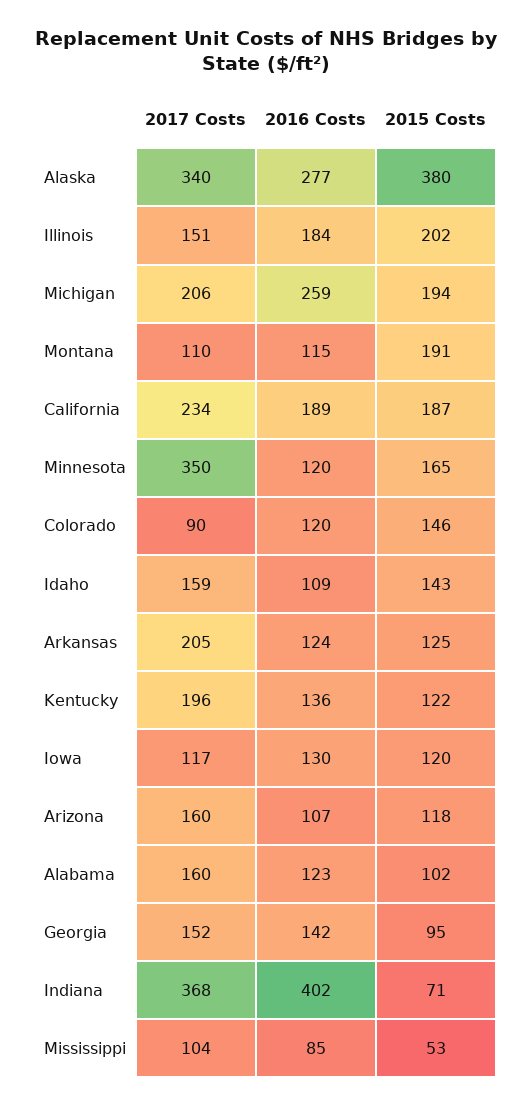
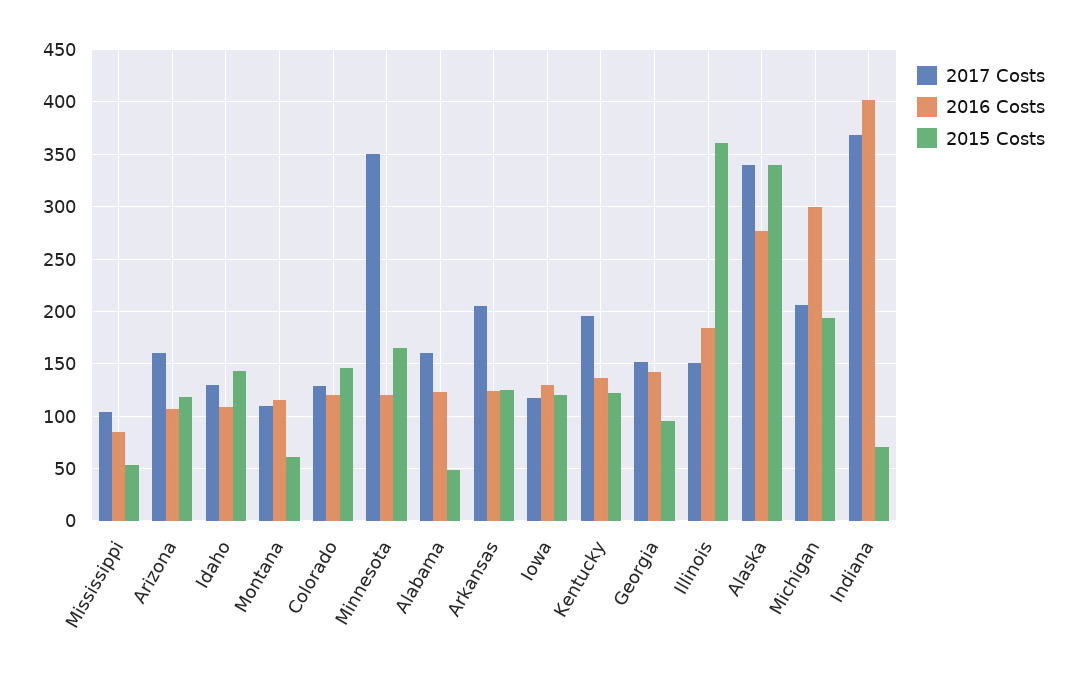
  {
    "2017 Costs": {
      "Alaska": 340,
      "Illinois": 151,
      "Michigan": 206,
      "Montana": 110,
-     "California": 234,
      "Minnesota": 350,
-     "Colorado": 90,
+     "Colorado": 130,
-     "Idaho": 159,
+     "Idaho": 130,
      "Arkansas": 205,
      "Kentucky": 196,
      "Iowa": 117,
      "Arizona": 160,
      "Alabama": 160,
      "Georgia": 152,
      "Indiana": 368,
      "Mississippi": 104
    },
    "2016 Costs": {
      "Alaska": 277,
      "Illinois": 184,
-     "Michigan": 259,
+     "Michigan": 300,
      "Montana": 115,
-     "California": 189,
      "Minnesota": 120,
      "Colorado": 120,
      "Idaho": 109,
      "Arkansas": 124,
      "Kentucky": 136,
      "Iowa": 130,
      "Arizona": 107,
      "Alabama": 123,
      "Georgia": 142,
      "Indiana": 402,
      "Mississippi": 85
    },
    "2015 Costs": {
-     "Alaska": 380,
+     "Alaska": 340,
-     "Illinois": 202,
+     "Illinois": 360,
      "Michigan": 194,
-     "Montana": 191,
+     "Montana": 60,
-     "California": 187,
      "Minnesota": 165,
      "Colorado": 146,
      "Idaho": 143,
      "Arkansas": 125,
      "Kentucky": 122,
      "Iowa": 120,
      "Arizona": 118,
-     "Alabama": 102,
+     "Alabama": 50,
      "Georgia": 95,
      "Indiana": 71,
      "Mississippi": 53
    }
  }

